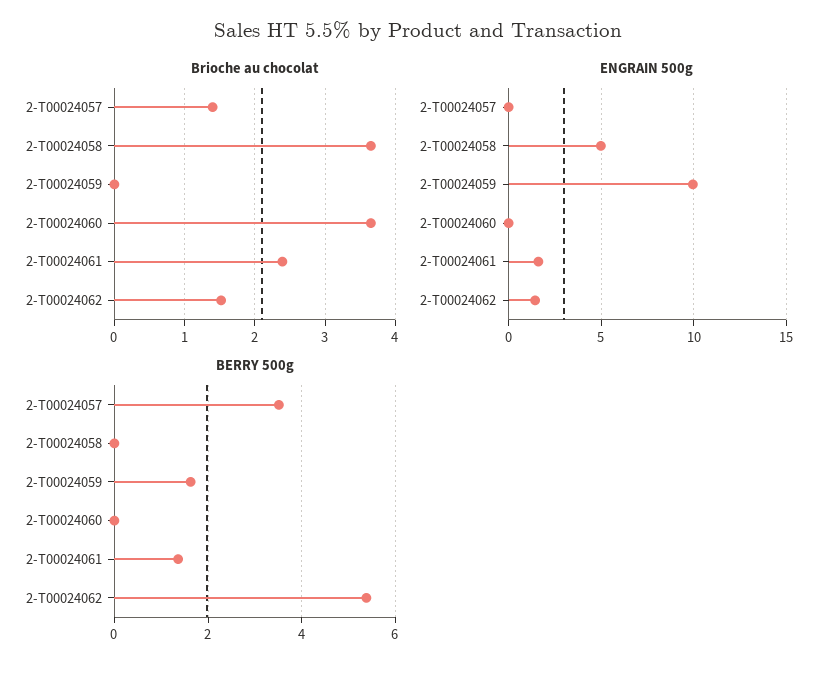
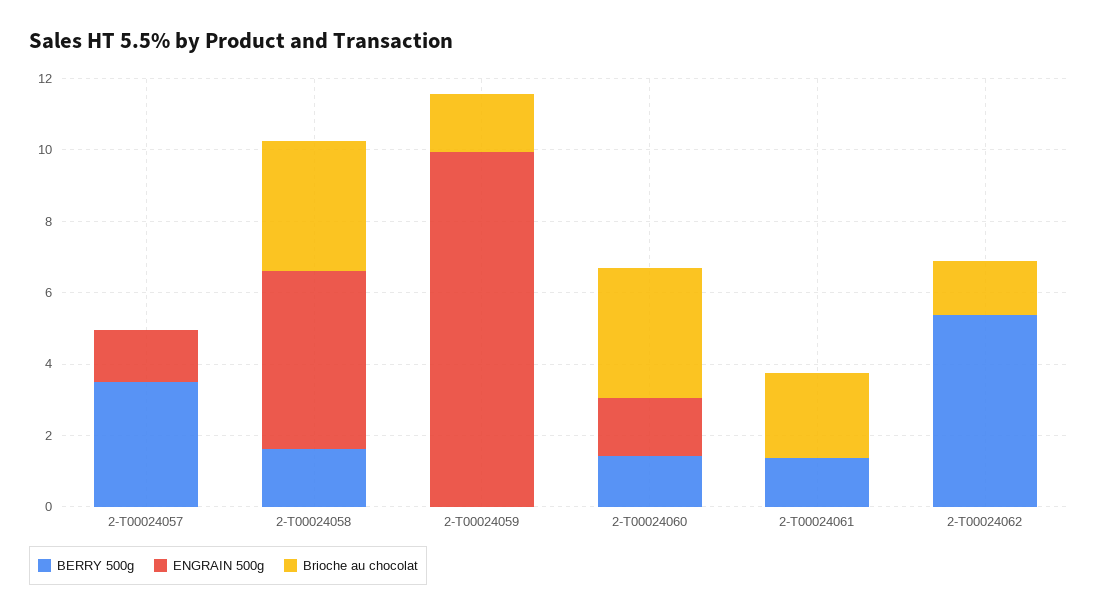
  {
    "Brioche au chocolat": {
-     "2-T00024057": 1.4,
+     "2-T00024057": 0,
      "2-T00024058": 3.7,
-     "2-T00024059": 0,
+     "2-T00024059": 1.5,
      "2-T00024060": 3.7,
      "2-T00024061": 2.4,
      "2-T00024062": 1.5
    },
    "ENGRAIN 500g": {
-     "2-T00024057": 0,
+     "2-T00024057": 1.5,
      "2-T00024058": 5,
      "2-T00024059": 10,
-     "2-T00024060": 0,
+     "2-T00024060": 1.5,
-     "2-T00024061": 1.5,
+     "2-T00024061": 0,
-     "2-T00024062": 1.5
+     "2-T00024062": 0
    },
    "BERRY 500g": {
      "2-T00024057": 3.6,
-     "2-T00024058": 0,
+     "2-T00024058": 1.5,
-     "2-T00024059": 1.6,
+     "2-T00024059": 0,
-     "2-T00024060": 0,
+     "2-T00024060": 1.5,
      "2-T00024061": 1.4,
      "2-T00024062": 5.4
    }
  }

